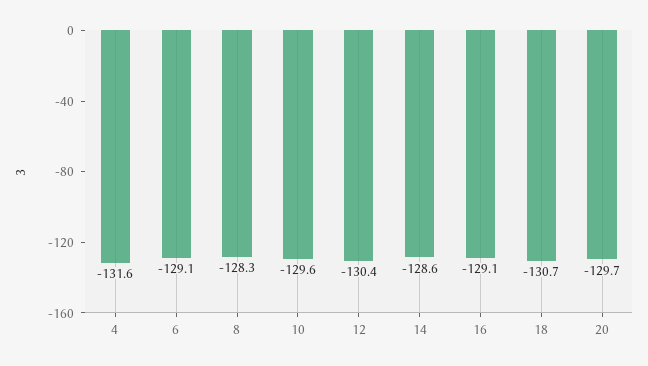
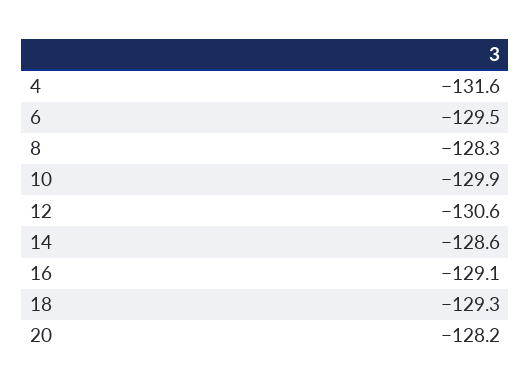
  {
    "4": -131.6,
-   "6": -129.1,
+   "6": -129.5,
    "8": -128.3,
-   "10": -129.6,
+   "10": -129.9,
-   "12": -130.4,
+   "12": -130.6,
    "14": -128.6,
    "16": -129.1,
-   "18": -130.7,
+   "18": -129.3,
-   "20": -129.7
+   "20": -128.2
  }

